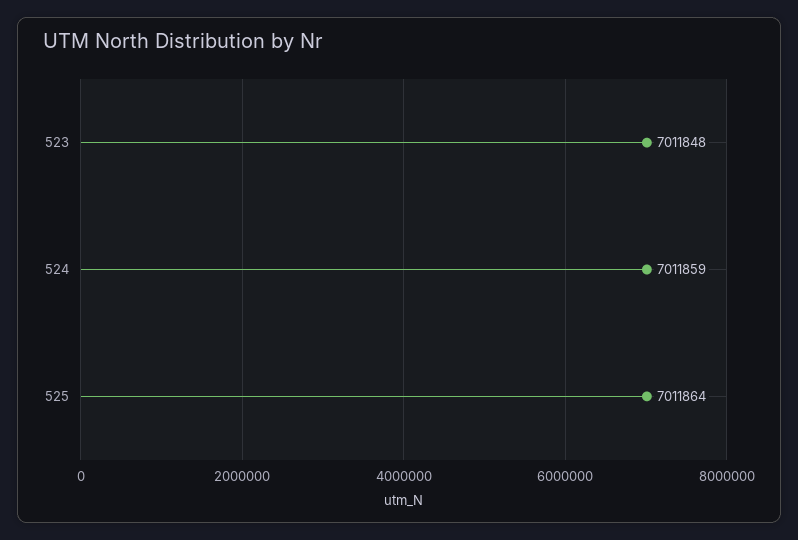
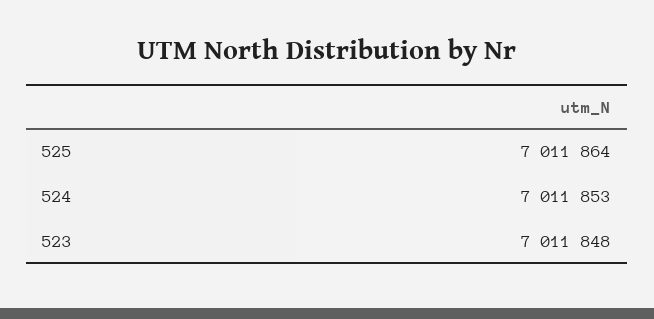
  {
    "523": 7011848,
-   "524": 7011859,
+   "524": 7011853,
    "525": 7011864
  }

